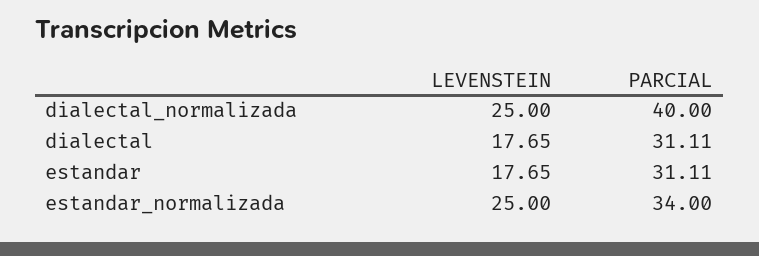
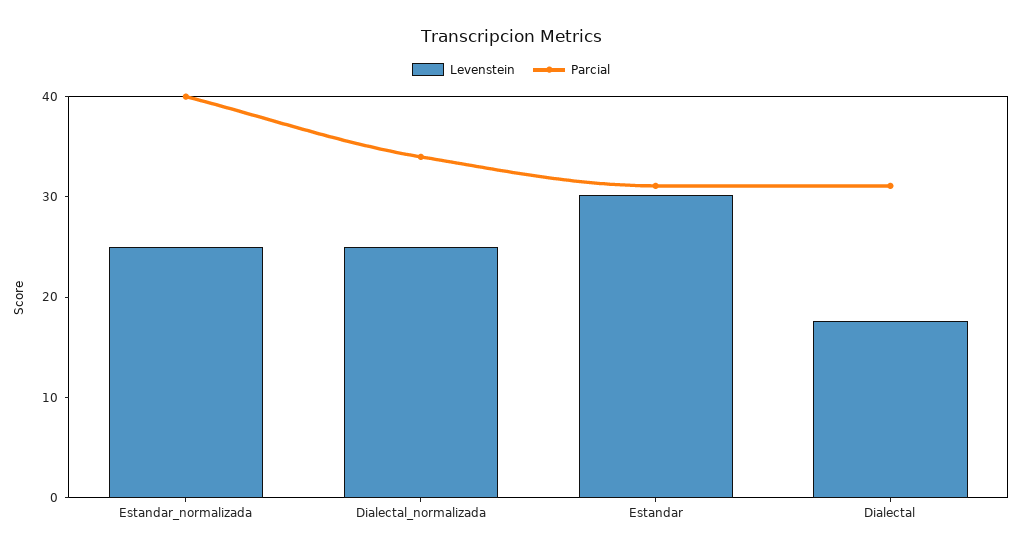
  {
    "LEVENSTEIN": {
      "dialectal_normalizada": 25,
      "dialectal": 17.65,
-     "estandar": 17.65,
+     "estandar": 30,
      "estandar_normalizada": 25
    },
    "PARCIAL": {
-     "dialectal_normalizada": 40,
+     "dialectal_normalizada": 34,
      "dialectal": 31.11,
      "estandar": 31.11,
-     "estandar_normalizada": 34
+     "estandar_normalizada": 40
    }
  }

